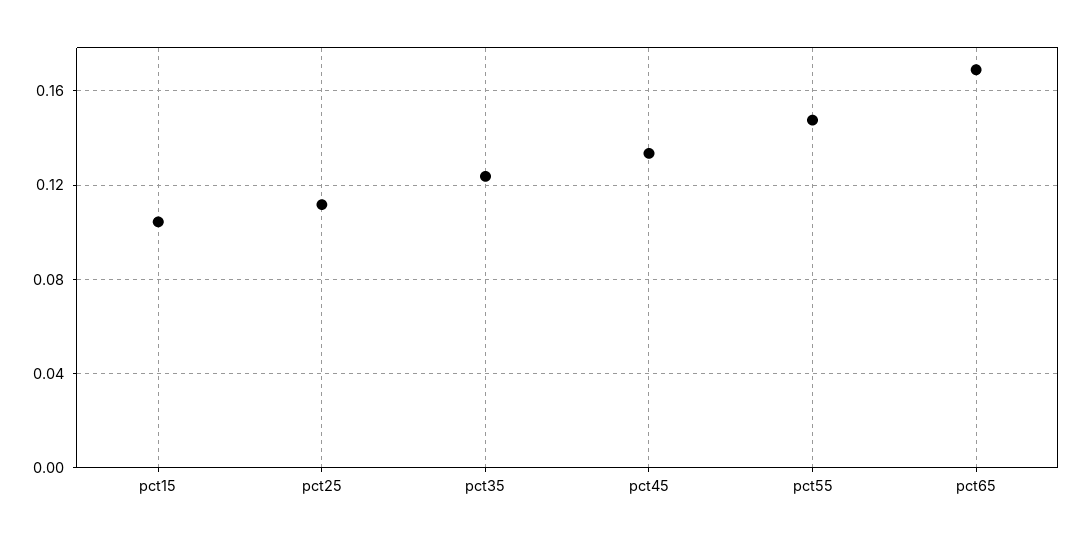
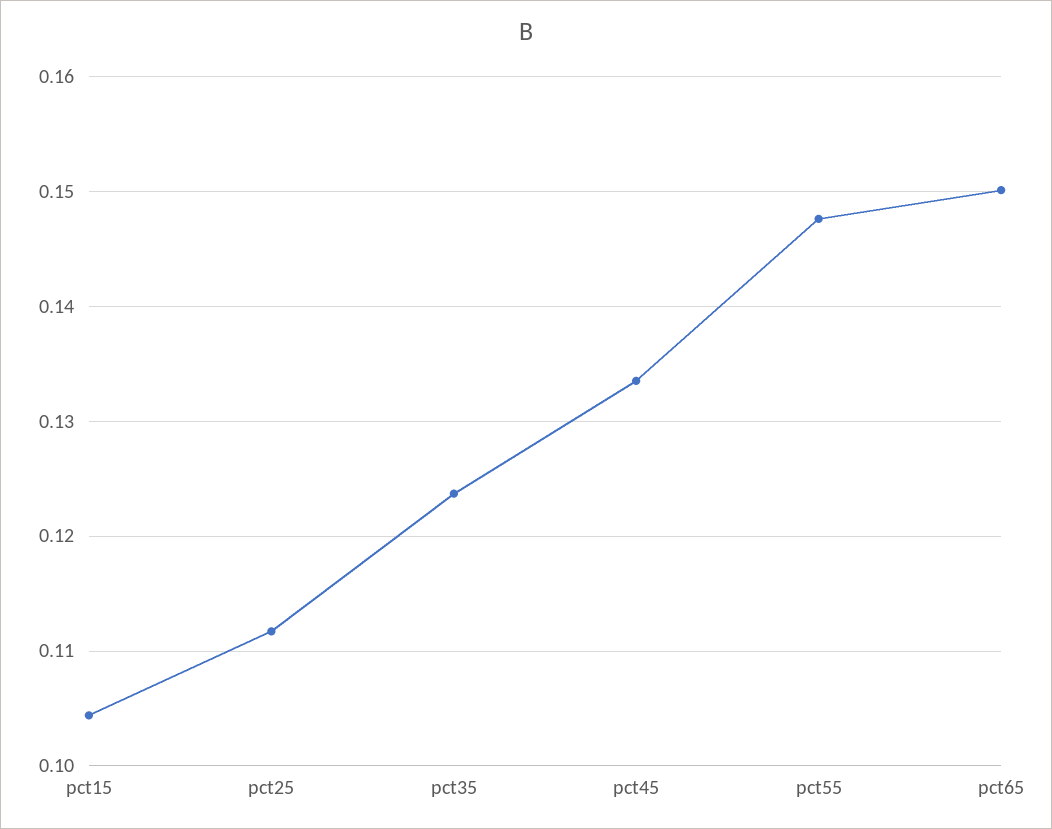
  {
    "pct15": 0.104,
    "pct25": 0.112,
    "pct35": 0.124,
    "pct45": 0.134,
    "pct55": 0.148,
-   "pct65": 0.17
+   "pct65": 0.15
  }

